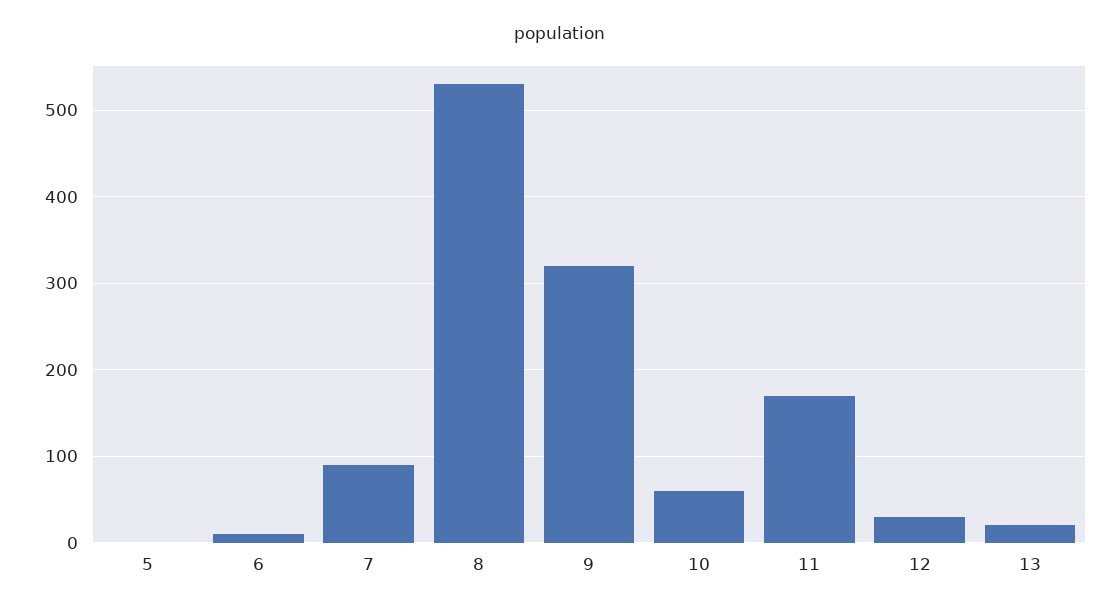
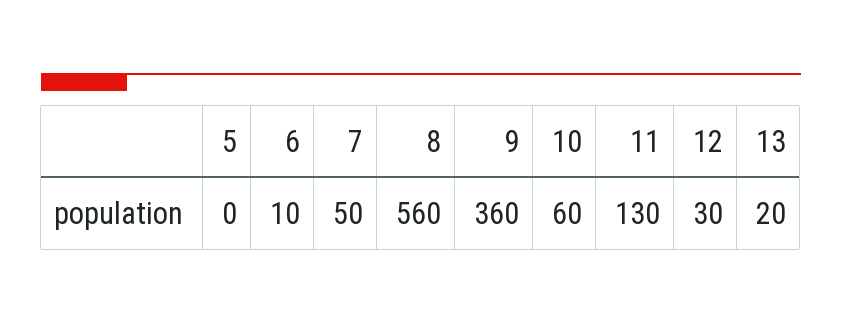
  {
    "5": 0,
    "6": 10,
-   "7": 90,
+   "7": 50,
-   "8": 530,
+   "8": 560,
-   "9": 320,
+   "9": 360,
    "10": 60,
-   "11": 170,
+   "11": 130,
    "12": 30,
    "13": 20
  }

